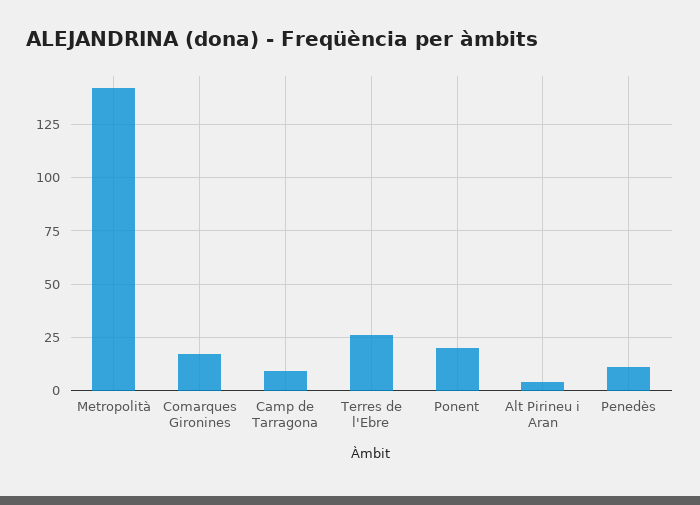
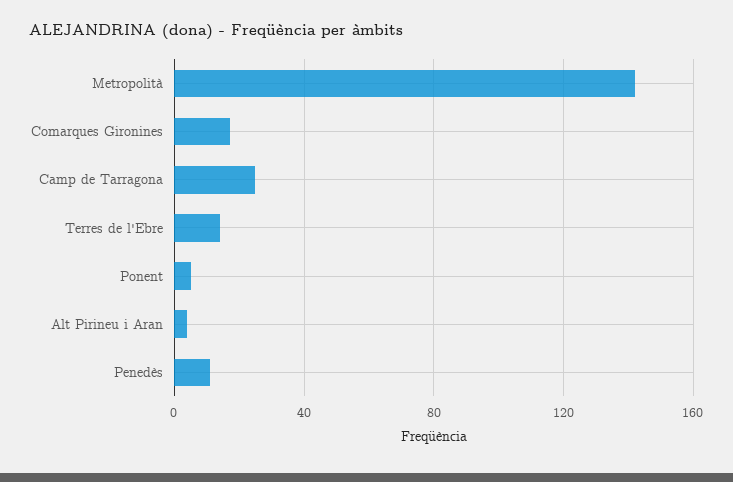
  {
    "Metropolità": 140,
    "Comarques Gironines": 15,
-   "Camp de Tarragona": 10,
+   "Camp de Tarragona": 25,
-   "Terres de l'Ebre": 25,
+   "Terres de l'Ebre": 15,
-   "Ponent": 20,
+   "Ponent": 5,
    "Alt Pirineu i Aran": 5,
    "Penedès": 10
  }

